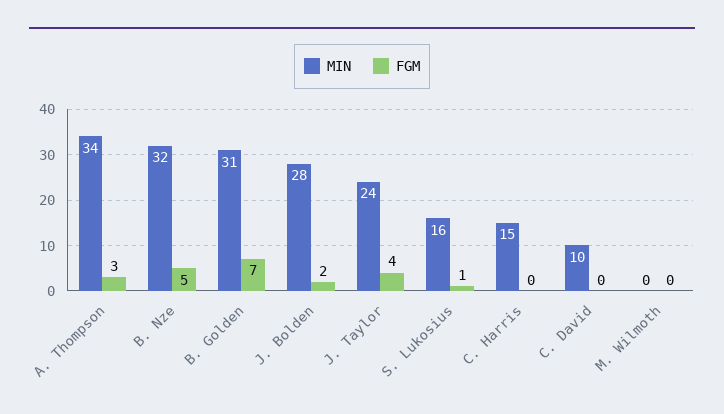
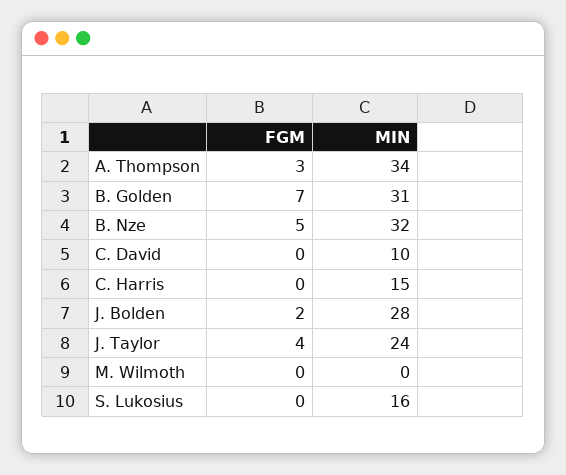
  {
    "MIN": {
      "A. Thompson": 34,
      "B. Nze": 32,
      "B. Golden": 31,
      "J. Bolden": 28,
      "J. Taylor": 24,
      "S. Lukosius": 16,
      "C. Harris": 15,
      "C. David": 10,
      "M. Wilmoth": 0
    },
    "FGM": {
      "A. Thompson": 3,
      "B. Nze": 5,
      "B. Golden": 7,
      "J. Bolden": 2,
      "J. Taylor": 4,
-     "S. Lukosius": 1,
+     "S. Lukosius": 0,
      "C. Harris": 0,
      "C. David": 0,
      "M. Wilmoth": 0
    }
  }

